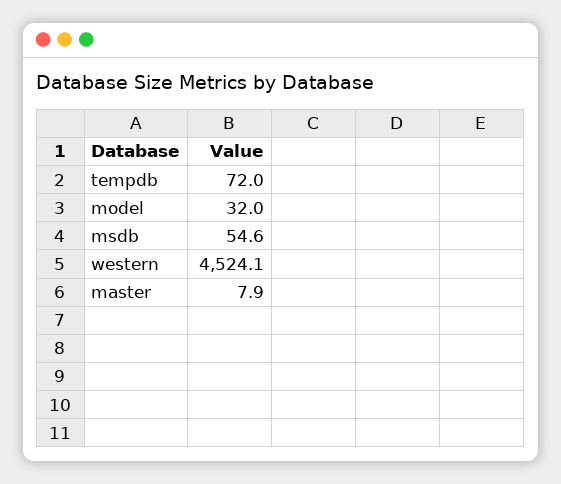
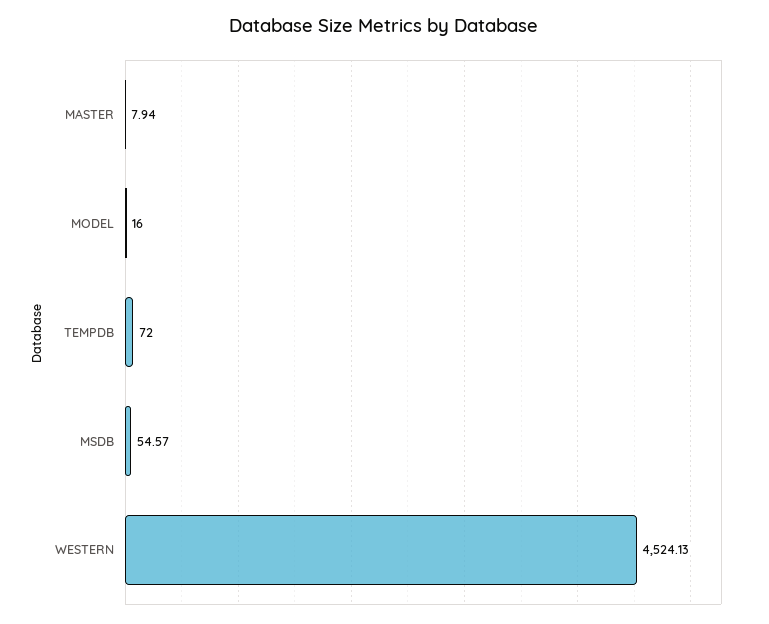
  {
    "tempdb": 72,
-   "model": 32,
+   "model": 16,
    "msdb": 54.57,
    "western": 4524.13,
    "master": 7.94
  }

